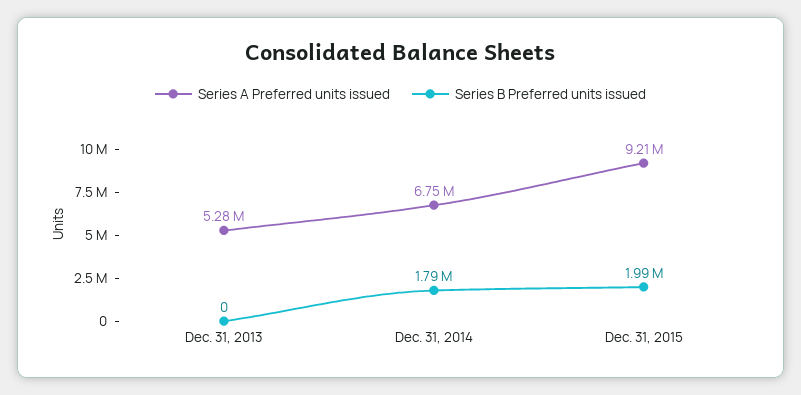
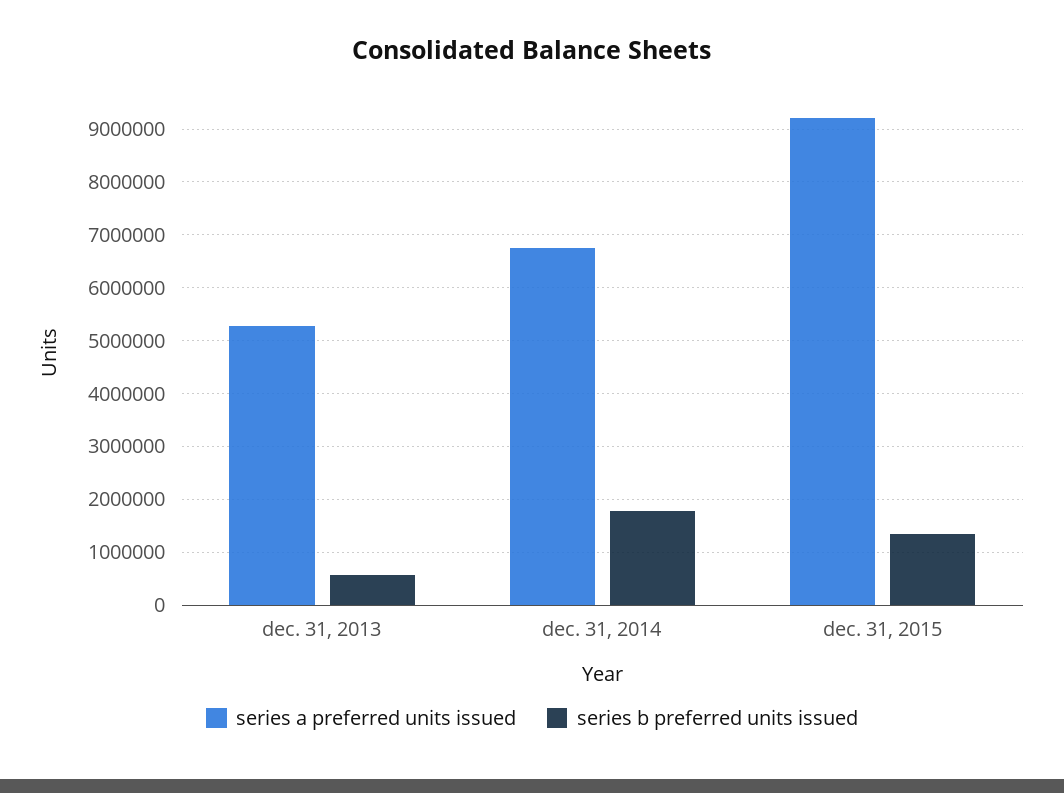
  {
    "Series A Preferred units issued": {
      "Dec. 31, 2013": 5280000,
      "Dec. 31, 2014": 6750000,
      "Dec. 31, 2015": 9210000
    },
    "Series B Preferred units issued": {
-     "Dec. 31, 2013": 0,
+     "Dec. 31, 2013": 600000,
      "Dec. 31, 2014": 1790000,
-     "Dec. 31, 2015": 1990000
+     "Dec. 31, 2015": 1400000
    }
  }

